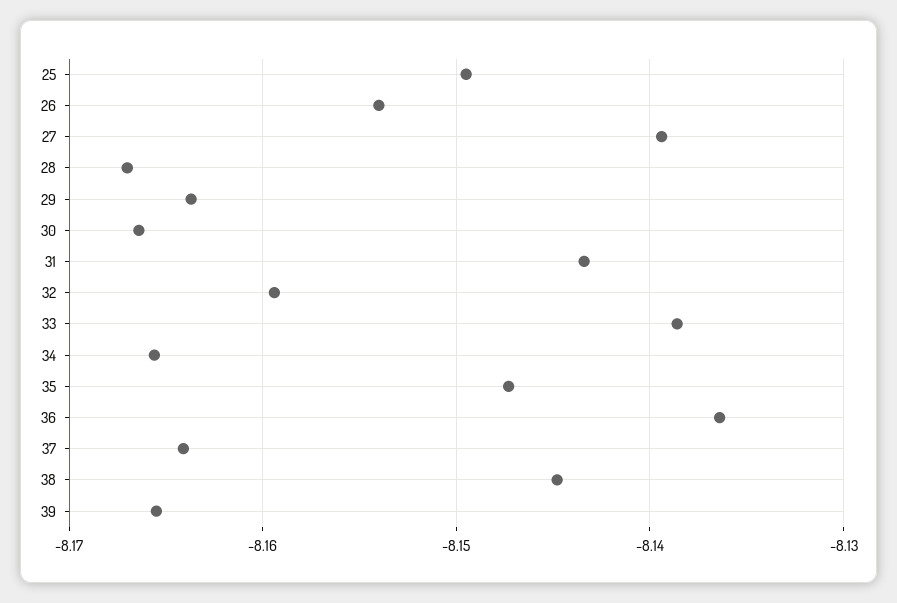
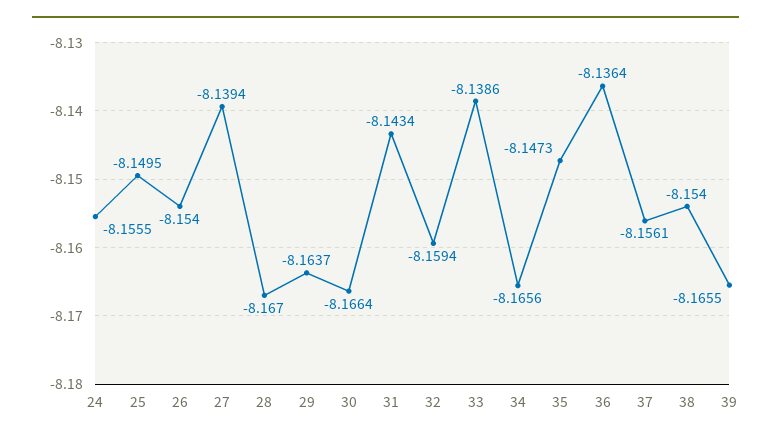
  {
    "25": -8.1495,
    "26": -8.154,
    "27": -8.1394,
    "28": -8.167,
    "29": -8.1637,
    "30": -8.1664,
    "31": -8.1434,
    "32": -8.1594,
    "33": -8.1386,
    "34": -8.1656,
    "35": -8.1473,
    "36": -8.1364,
-   "37": -8.164,
+   "37": -8.1561,
-   "38": -8.145,
+   "38": -8.154,
-   "39": -8.1655
+   "39": -8.1655,
+   "24": -8.1555
  }

